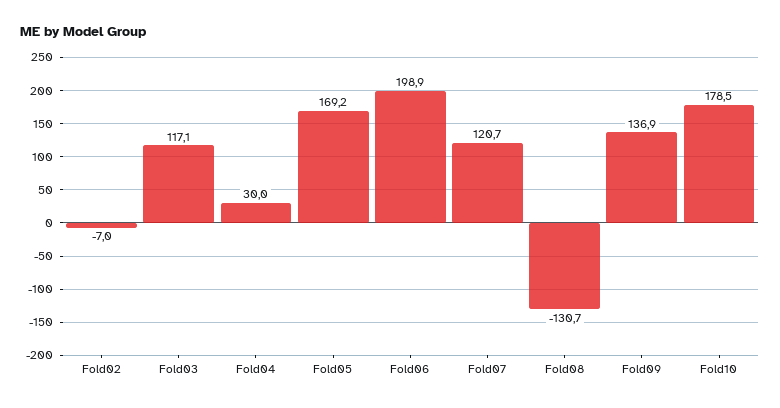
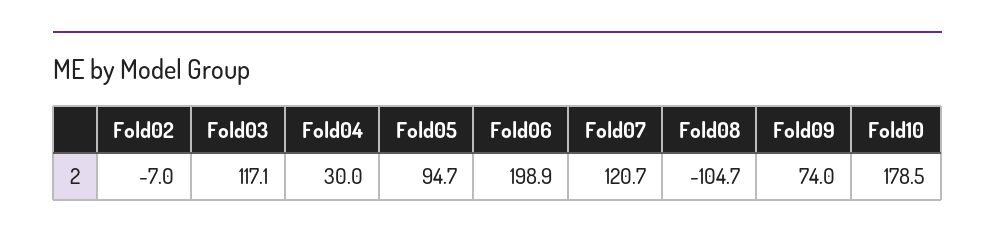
  {
    "Fold02": -7,
    "Fold03": 117.1,
    "Fold04": 30,
-   "Fold05": 169.2,
+   "Fold05": 94.7,
    "Fold06": 198.9,
    "Fold07": 120.7,
-   "Fold08": -130.7,
+   "Fold08": -104.7,
-   "Fold09": 136.9,
+   "Fold09": 74,
    "Fold10": 178.5
  }

